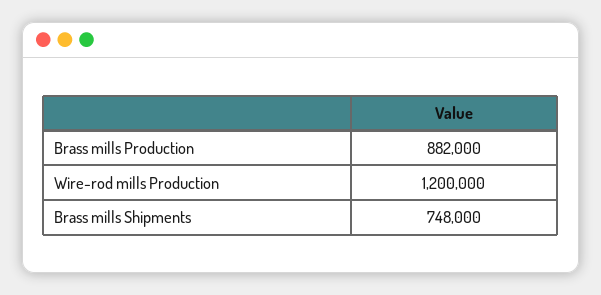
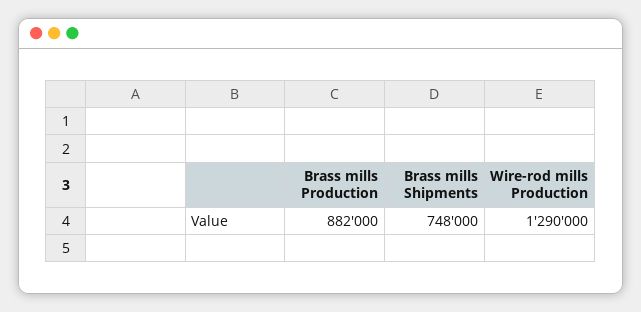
  {
    "Brass mills Production": 882000,
-   "Wire-rod mills Production": 1200000,
+   "Wire-rod mills Production": 1290000,
    "Brass mills Shipments": 748000
  }

